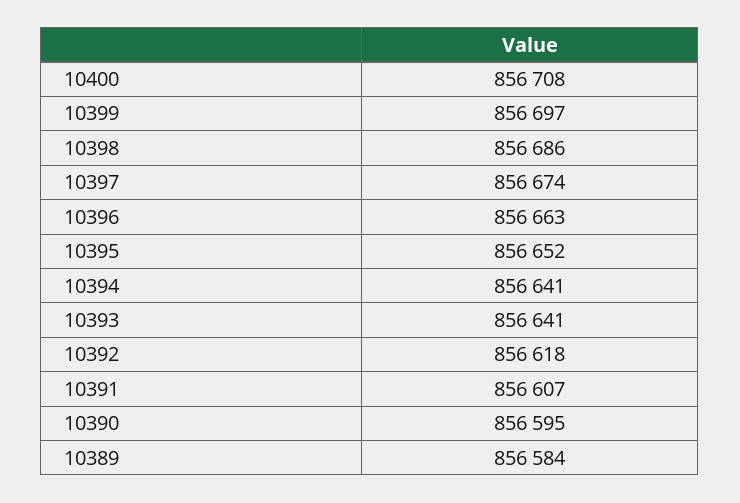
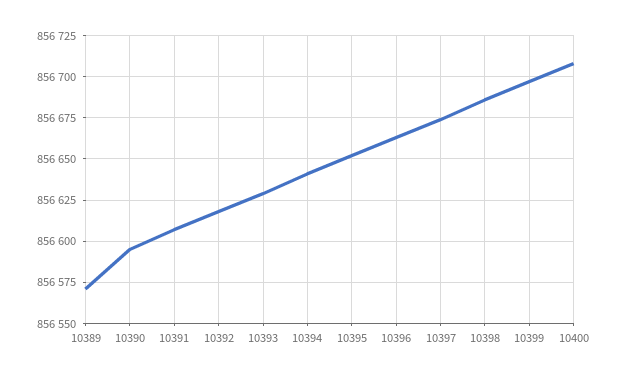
  {
    "10400": 856708,
    "10399": 856697,
    "10398": 856686,
    "10397": 856674,
    "10396": 856663,
    "10395": 856652,
    "10394": 856641,
-   "10393": 856641,
+   "10393": 856630,
    "10392": 856618,
    "10391": 856607,
    "10390": 856595,
-   "10389": 856584
+   "10389": 856570
  }

